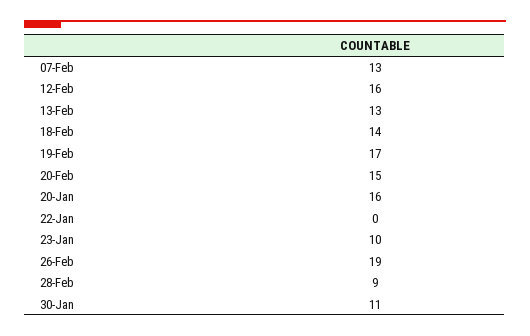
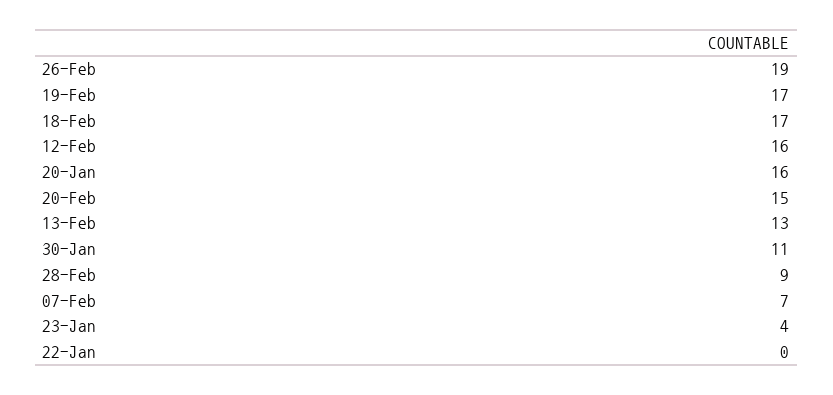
  {
-   "07-Feb": 13,
+   "07-Feb": 7,
    "12-Feb": 16,
    "13-Feb": 13,
-   "18-Feb": 14,
+   "18-Feb": 17,
    "19-Feb": 17,
    "20-Feb": 15,
    "20-Jan": 16,
    "22-Jan": 0,
-   "23-Jan": 10,
+   "23-Jan": 4,
    "26-Feb": 19,
    "28-Feb": 9,
    "30-Jan": 11
  }

